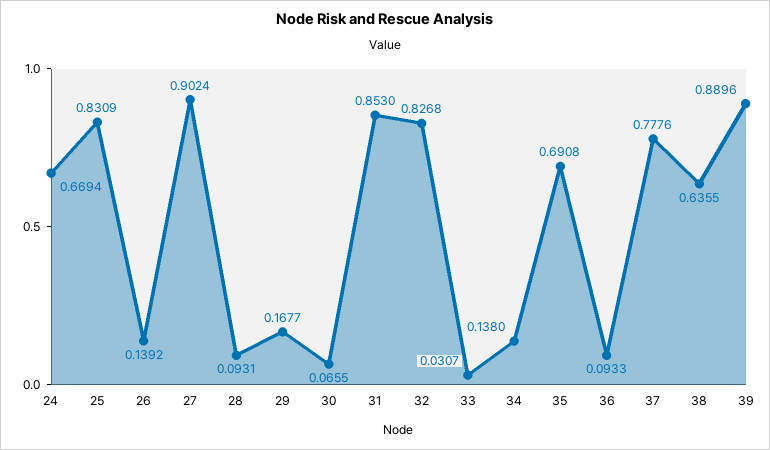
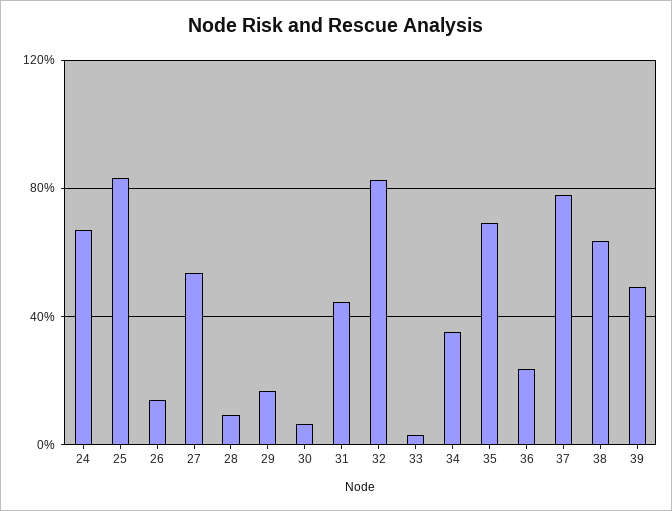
  {
    "24": 0.6694,
    "25": 0.8309,
    "26": 0.1392,
-   "27": 0.9024,
+   "27": 0.55,
    "28": 0.0931,
    "29": 0.1677,
    "30": 0.0655,
-   "31": 0.853,
+   "31": 0.45,
    "32": 0.8268,
    "33": 0.0307,
-   "34": 0.138,
+   "34": 0.35,
    "35": 0.6908,
-   "36": 0.0933,
+   "36": 0.25,
    "37": 0.7776,
    "38": 0.6355,
-   "39": 0.8896
+   "39": 0.5
  }

